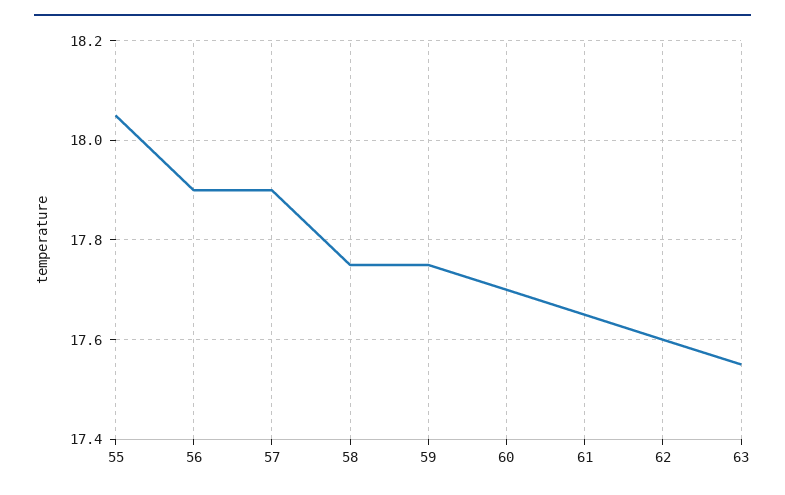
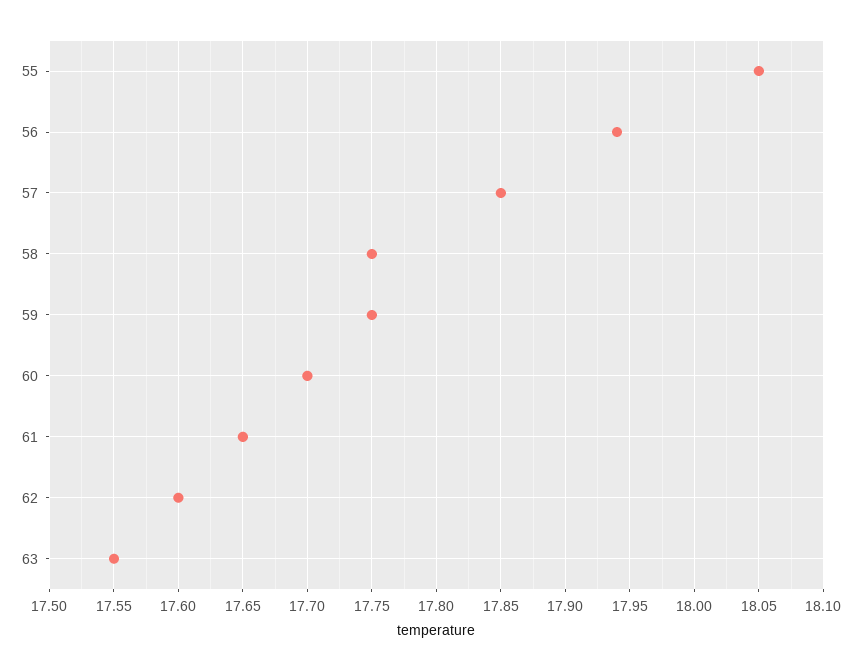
  {
    "55": 18.05,
-   "56": 17.9,
+   "56": 17.94,
-   "57": 17.9,
+   "57": 17.85,
    "58": 17.75,
    "59": 17.75,
    "60": 17.7,
    "61": 17.65,
    "62": 17.6,
    "63": 17.55
  }

